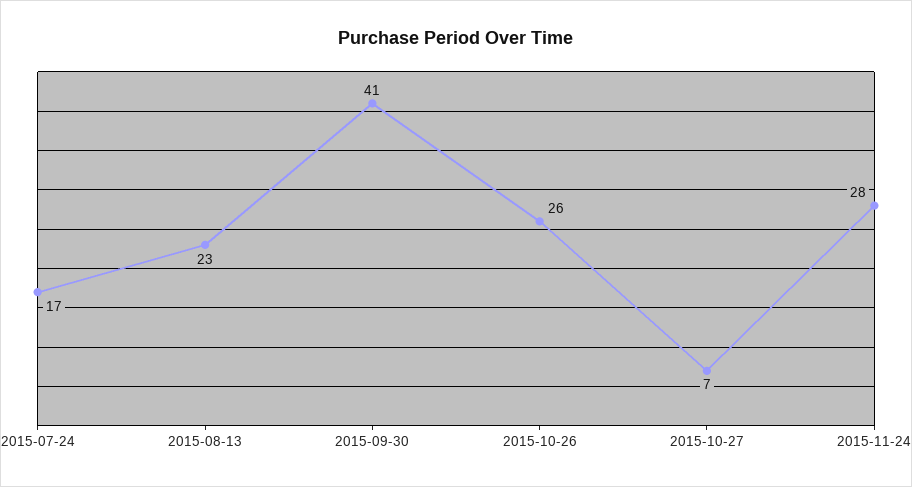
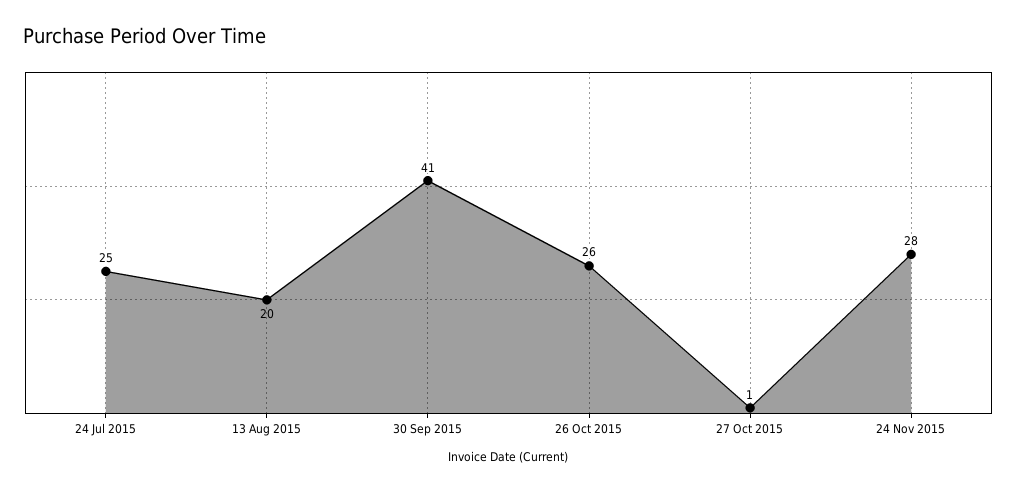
  {
-   "2015-07-24": 17,
+   "2015-07-24": 25,
-   "2015-08-13": 23,
+   "2015-08-13": 20,
    "2015-09-30": 41,
    "2015-10-26": 26,
-   "2015-10-27": 7,
+   "2015-10-27": 1,
    "2015-11-24": 28
  }

